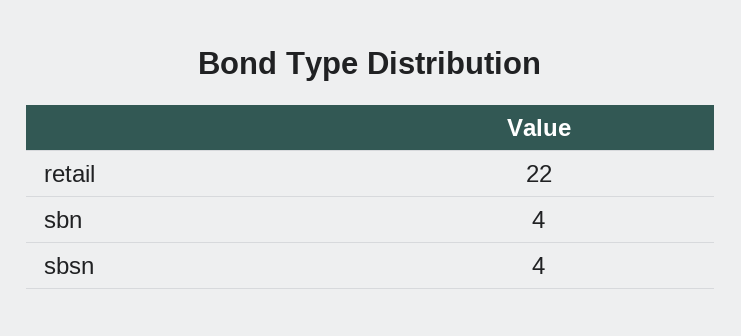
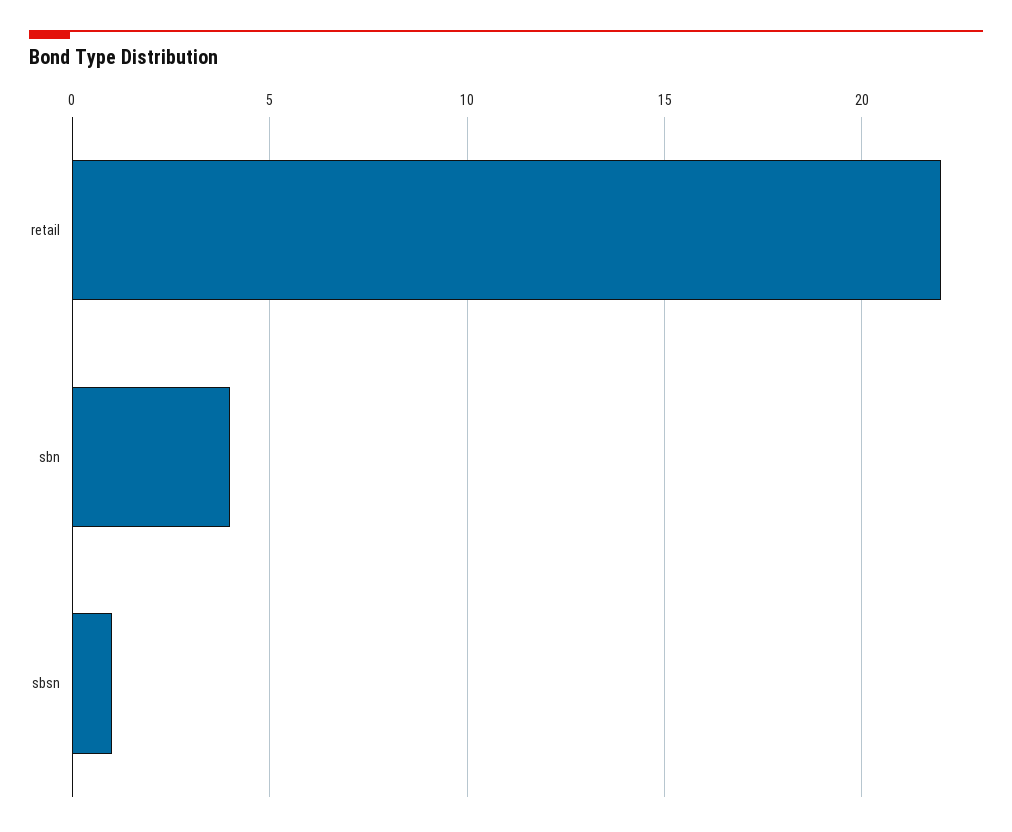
  {
    "retail": 22,
    "sbn": 4,
-   "sbsn": 4
+   "sbsn": 1
  }

